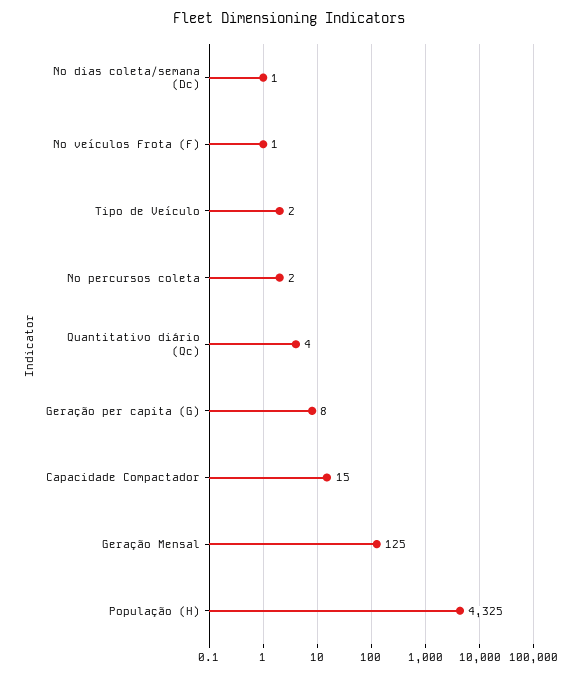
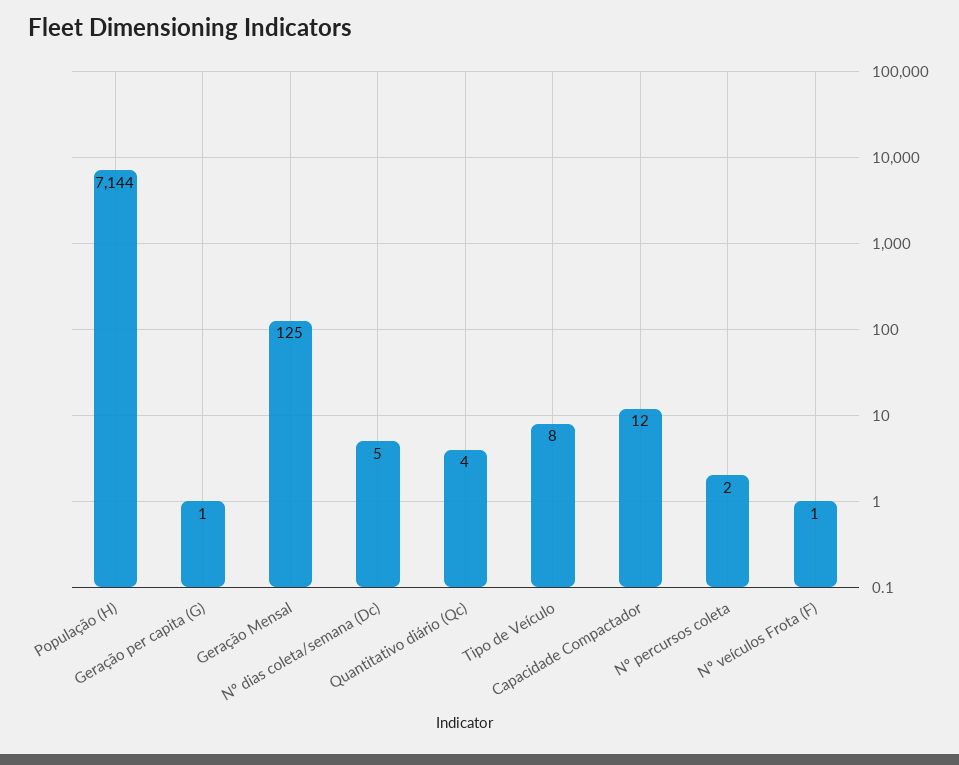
  {
-   "Nº dias coleta/semana (Dc)": 1,
+   "Nº dias coleta/semana (Dc)": 5,
    "Nº veículos Frota (F)": 1,
-   "Tipo de Veículo": 2,
+   "Tipo de Veículo": 8,
    "Nº percursos coleta": 2,
    "Quantitativo diário (Qc)": 4,
-   "Geração per capita (G)": 8,
+   "Geração per capita (G)": 1,
-   "Capacidade Compactador": 15,
+   "Capacidade Compactador": 12,
    "Geração Mensal": 125,
-   "População (H)": 4325
+   "População (H)": 7144
  }

